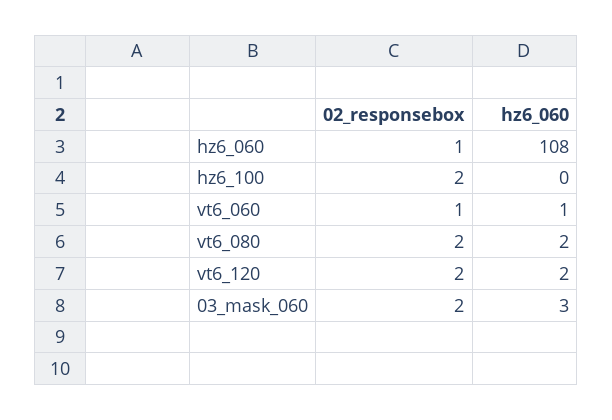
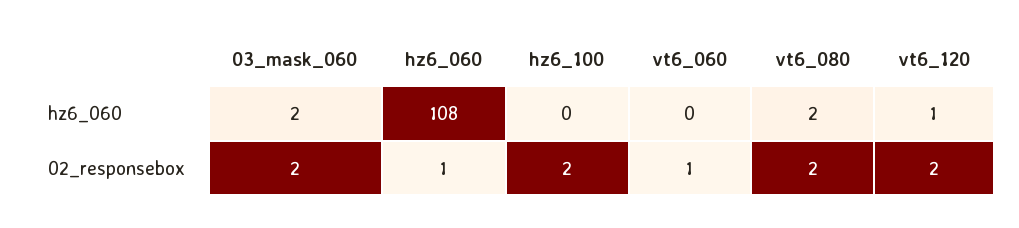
  {
    "02_responsebox": {
      "hz6_060": 1,
      "hz6_100": 2,
      "vt6_060": 1,
      "vt6_080": 2,
      "vt6_120": 2,
      "03_mask_060": 2
    },
    "hz6_060": {
      "hz6_060": 108,
      "hz6_100": 0,
-     "vt6_060": 1,
+     "vt6_060": 0,
      "vt6_080": 2,
-     "vt6_120": 2,
+     "vt6_120": 1,
-     "03_mask_060": 3
+     "03_mask_060": 2
    }
  }

